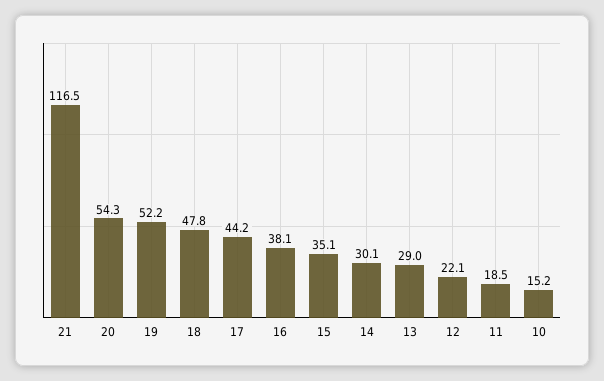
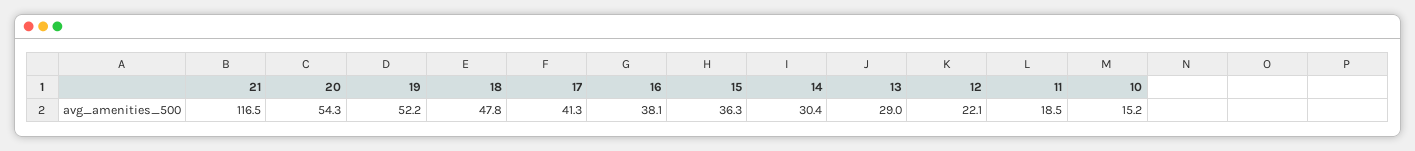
  {
    "21": 116.5,
    "20": 54.3,
    "19": 52.2,
    "18": 47.8,
-   "17": 44.2,
+   "17": 41.3,
    "16": 38.1,
-   "15": 35.1,
+   "15": 36.3,
-   "14": 30.1,
+   "14": 30.4,
    "13": 29,
    "12": 22.1,
    "11": 18.5,
    "10": 15.2
  }

